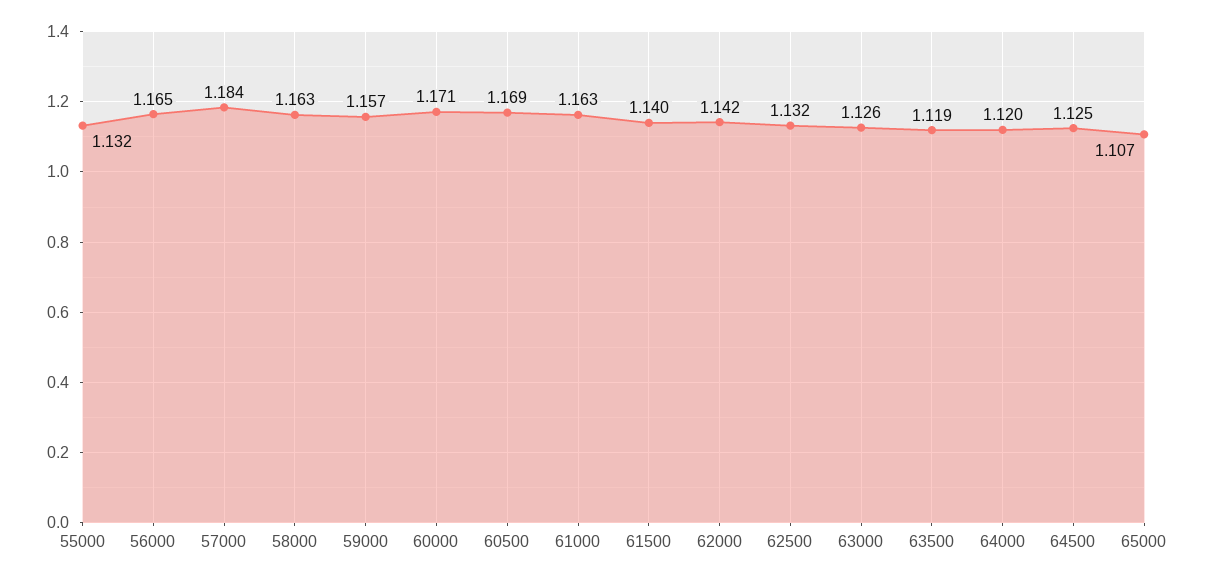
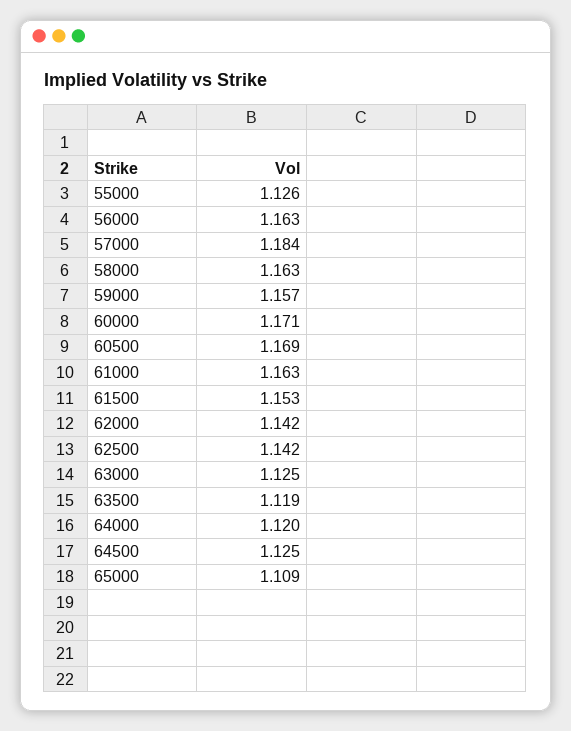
  {
-   "55000": 1.132,
+   "55000": 1.126,
-   "56000": 1.165,
+   "56000": 1.163,
    "57000": 1.184,
    "58000": 1.163,
    "59000": 1.157,
    "60000": 1.171,
    "60500": 1.169,
    "61000": 1.163,
-   "61500": 1.14,
+   "61500": 1.153,
    "62000": 1.142,
-   "62500": 1.132,
+   "62500": 1.142,
-   "63000": 1.126,
+   "63000": 1.125,
    "63500": 1.119,
    "64000": 1.12,
    "64500": 1.125,
-   "65000": 1.107
+   "65000": 1.109
  }

